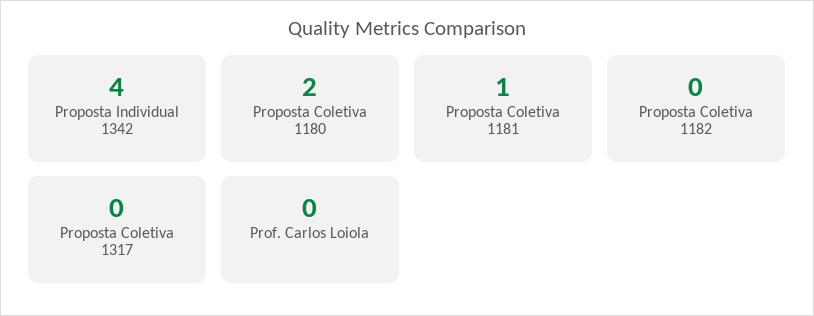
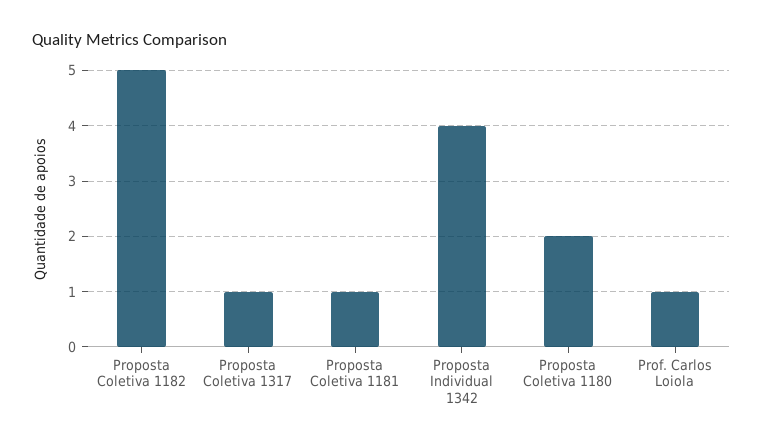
  {
    "Proposta Individual 1342": 4,
    "Proposta Coletiva 1180": 2,
    "Proposta Coletiva 1181": 1,
-   "Proposta Coletiva 1182": 0,
+   "Proposta Coletiva 1182": 5,
-   "Proposta Coletiva 1317": 0,
+   "Proposta Coletiva 1317": 1,
-   "Prof. Carlos Loiola": 0
+   "Prof. Carlos Loiola": 1
  }

